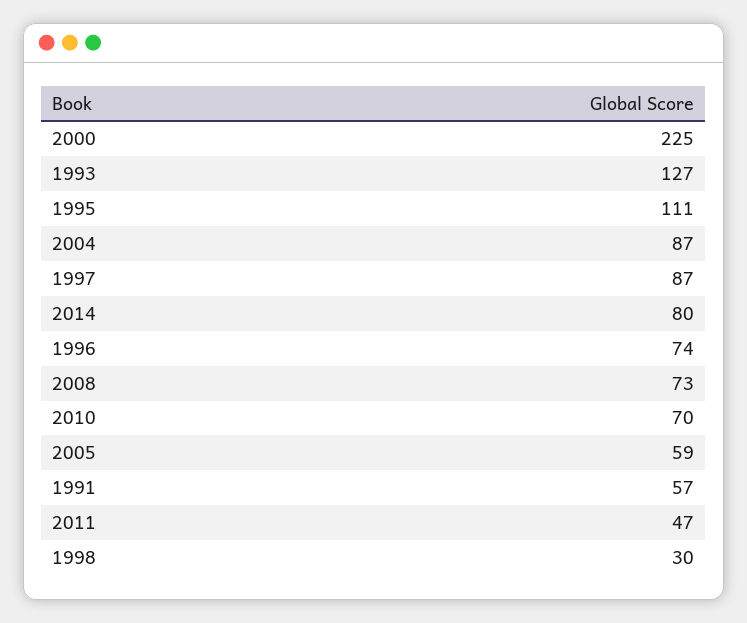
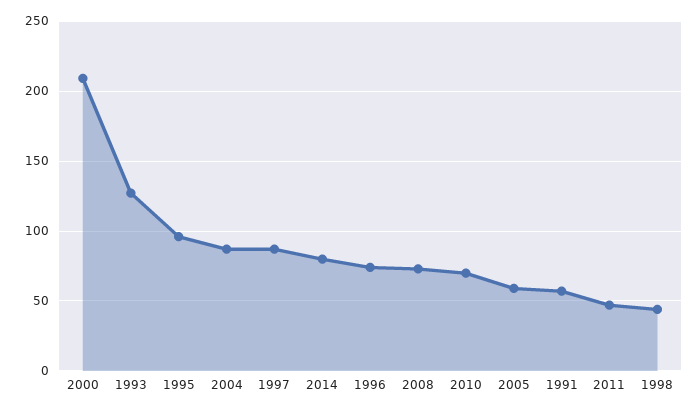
  {
-   "2000": 225,
+   "2000": 210,
    "1993": 127,
-   "1995": 111,
+   "1995": 95,
    "2004": 87,
    "1997": 87,
    "2014": 80,
    "1996": 74,
    "2008": 73,
    "2010": 70,
    "2005": 59,
    "1991": 57,
    "2011": 47,
-   "1998": 30
+   "1998": 45
  }

